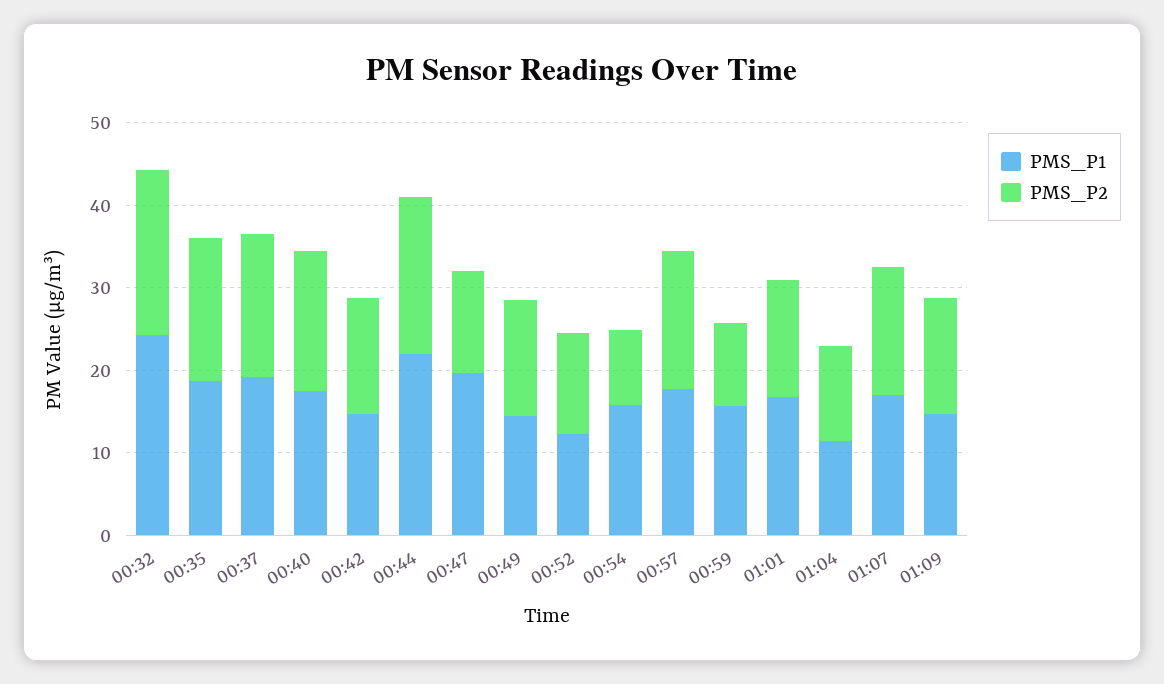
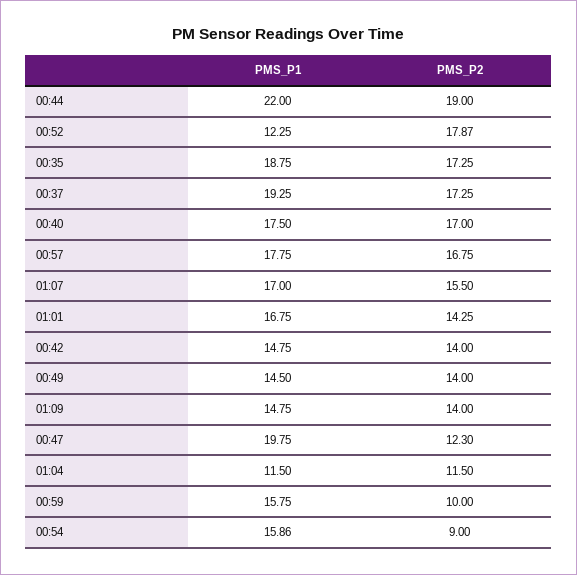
  {
    "PMS_P1": {
-     "00:32": 24,
      "00:35": 18.75,
      "00:37": 19.25,
      "00:40": 17.5,
      "00:42": 14.75,
      "00:44": 22,
      "00:47": 19.75,
      "00:49": 14.5,
      "00:52": 12.25,
      "00:54": 15.86,
      "00:57": 17.75,
      "00:59": 15.75,
      "01:01": 16.75,
      "01:04": 11.5,
      "01:07": 17,
      "01:09": 14.75
    },
    "PMS_P2": {
-     "00:32": 20,
      "00:35": 17.25,
      "00:37": 17.25,
      "00:40": 17,
      "00:42": 14,
      "00:44": 19,
      "00:47": 12.3,
      "00:49": 14,
-     "00:52": 12,
+     "00:52": 17.87,
      "00:54": 9,
      "00:57": 16.75,
      "00:59": 10,
      "01:01": 14.25,
      "01:04": 11.5,
      "01:07": 15.5,
      "01:09": 14
    }
  }

